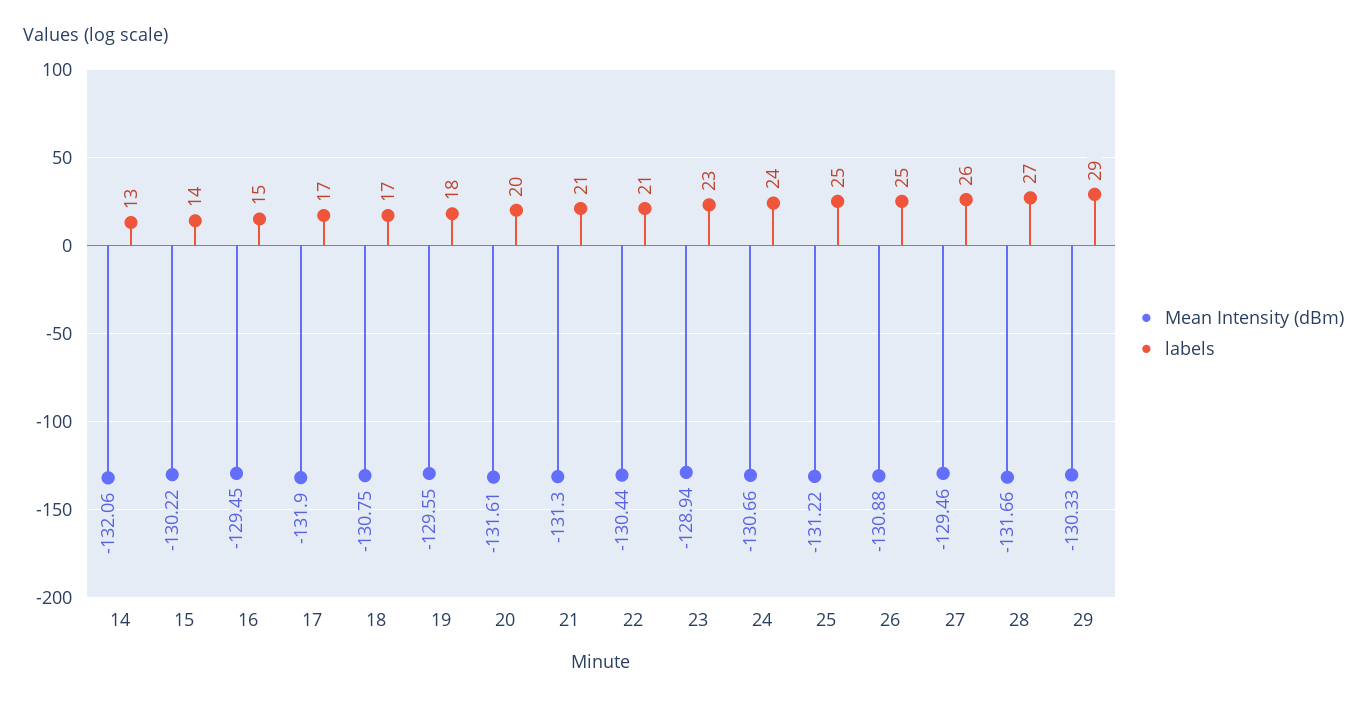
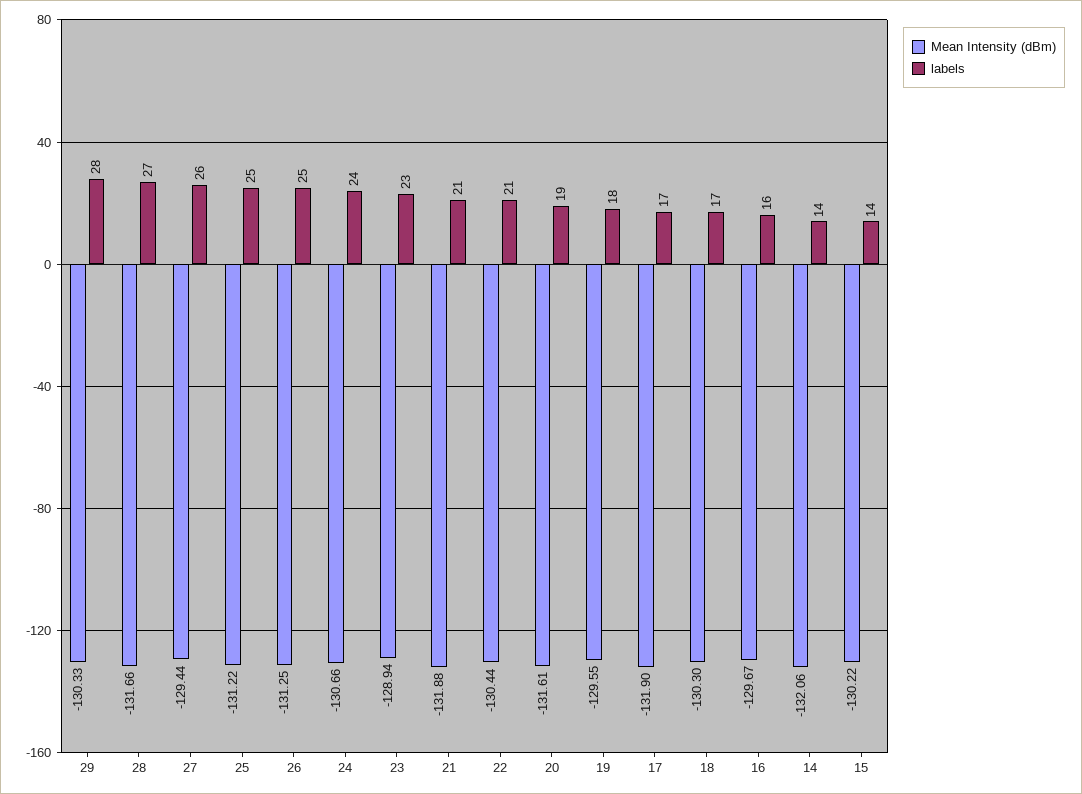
  {
    "Mean Intensity (dBm)": {
      "14": -132.06,
      "15": -130.22,
-     "16": -129.45,
+     "16": -129.67,
      "17": -131.9,
-     "18": -130.75,
+     "18": -130.3,
      "19": -129.55,
      "20": -131.61,
-     "21": -131.3,
+     "21": -131.88,
      "22": -130.44,
      "23": -128.94,
      "24": -130.66,
      "25": -131.22,
-     "26": -130.88,
+     "26": -131.25,
-     "27": -129.46,
+     "27": -129.44,
      "28": -131.66,
      "29": -130.33
    },
    "labels": {
-     "14": 13,
+     "14": 14,
      "15": 14,
-     "16": 15,
+     "16": 16,
      "17": 17,
      "18": 17,
      "19": 18,
-     "20": 20,
+     "20": 19,
      "21": 21,
      "22": 21,
      "23": 23,
      "24": 24,
      "25": 25,
      "26": 25,
      "27": 26,
      "28": 27,
-     "29": 29
+     "29": 28
    }
  }

